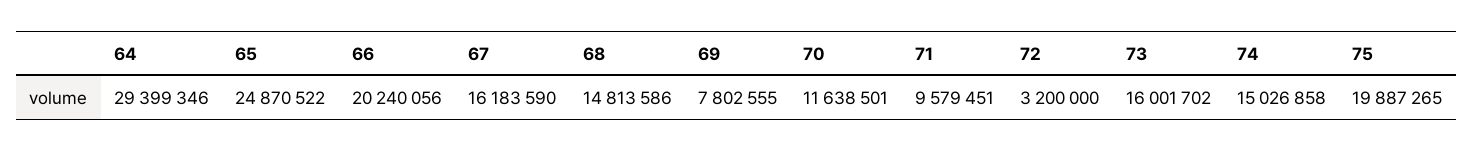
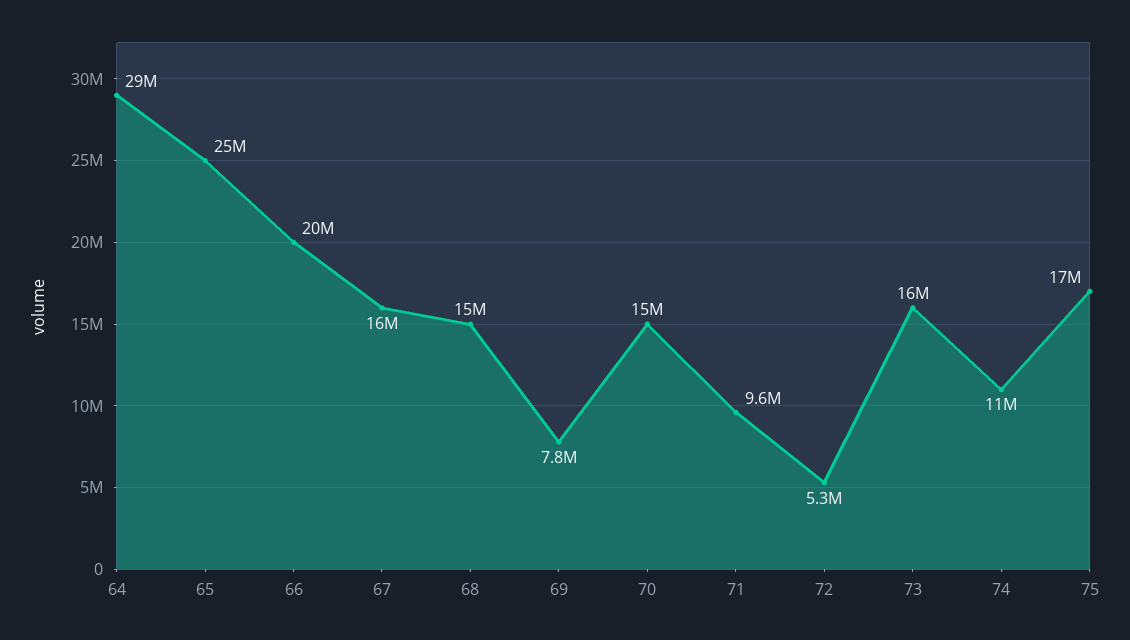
  {
    "64": 29399346,
    "65": 24870522,
    "66": 20240056,
    "67": 16183590,
    "68": 14813586,
    "69": 7802555,
-   "70": 11638501,
+   "70": 15000000,
    "71": 9579451,
-   "72": 3200000,
+   "72": 5300000,
    "73": 16001702,
-   "74": 15026858,
+   "74": 11000000,
-   "75": 19887265
+   "75": 17000000
  }

